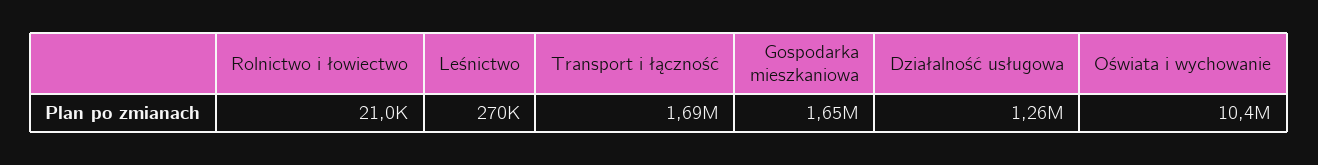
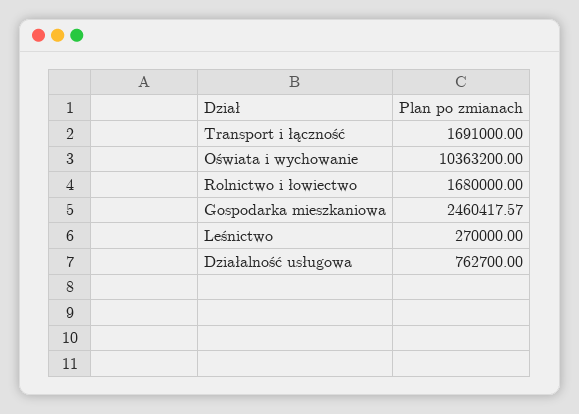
  {
-   "Rolnictwo i łowiectwo": 21000,
+   "Rolnictwo i łowiectwo": 1680000,
    "Leśnictwo": 270000,
    "Transport i łączność": 1691000,
-   "Gospodarka mieszkaniowa": 1650000,
+   "Gospodarka mieszkaniowa": 2460417.57,
-   "Działalność usługowa": 1260000,
+   "Działalność usługowa": 762700,
    "Oświata i wychowanie": 10363200
  }

